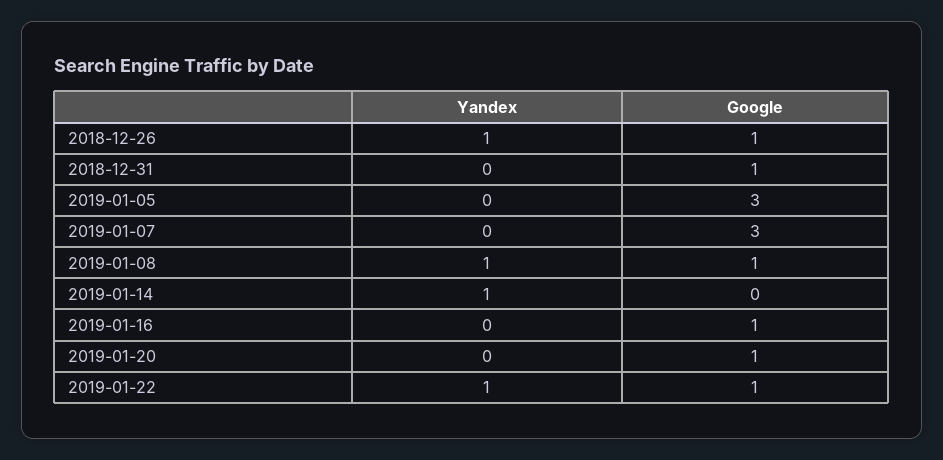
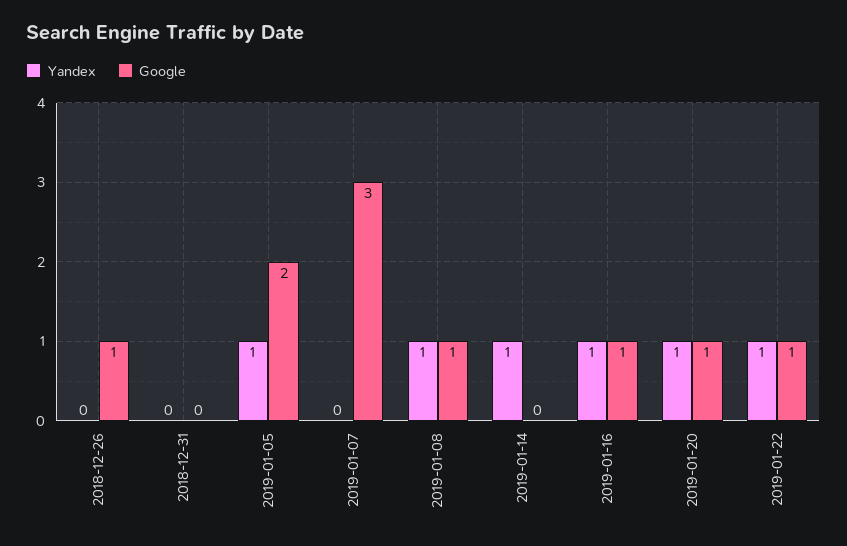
  {
    "Yandex": {
-     "2018-12-26": 1,
+     "2018-12-26": 0,
      "2018-12-31": 0,
-     "2019-01-05": 0,
+     "2019-01-05": 1,
      "2019-01-07": 0,
      "2019-01-08": 1,
      "2019-01-14": 1,
-     "2019-01-16": 0,
+     "2019-01-16": 1,
-     "2019-01-20": 0,
+     "2019-01-20": 1,
      "2019-01-22": 1
    },
    "Google": {
      "2018-12-26": 1,
-     "2018-12-31": 1,
+     "2018-12-31": 0,
-     "2019-01-05": 3,
+     "2019-01-05": 2,
      "2019-01-07": 3,
      "2019-01-08": 1,
      "2019-01-14": 0,
      "2019-01-16": 1,
      "2019-01-20": 1,
      "2019-01-22": 1
    }
  }

